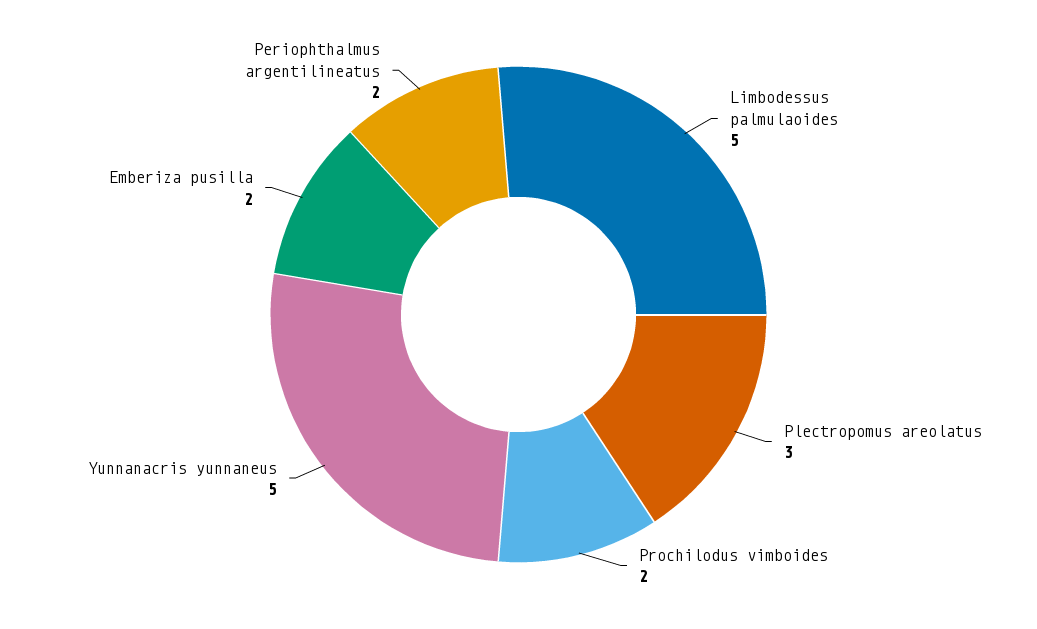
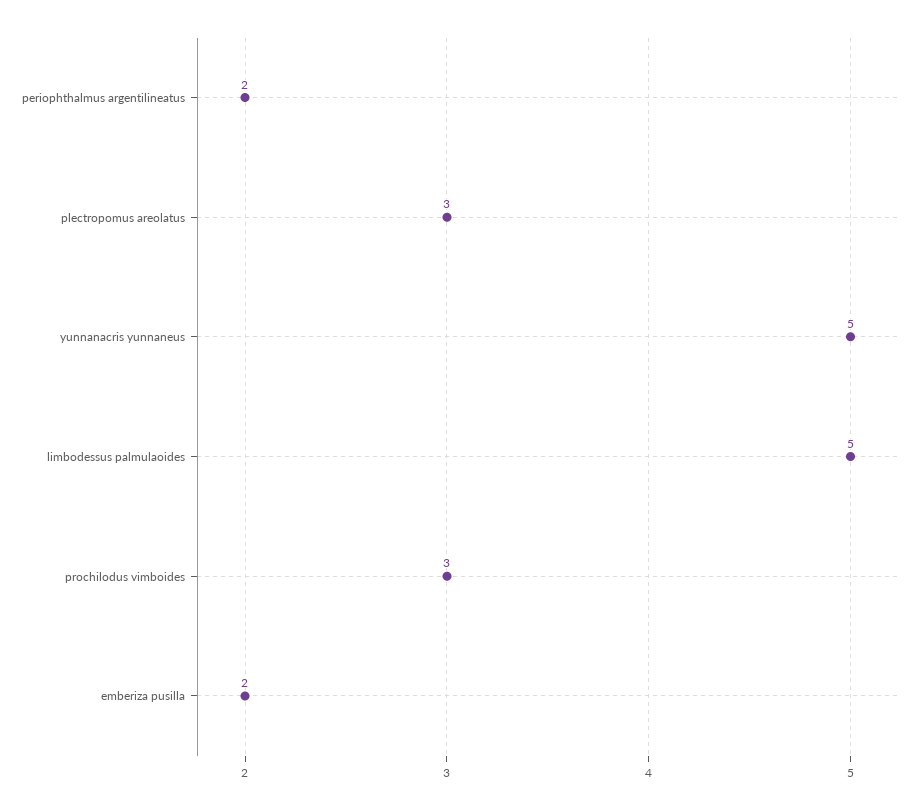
  {
    "Limbodessus palmulaoides": 5,
    "Plectropomus areolatus": 3,
-   "Prochilodus vimboides": 2,
+   "Prochilodus vimboides": 3,
    "Yunnanacris yunnaneus": 5,
    "Emberiza pusilla": 2,
    "Periophthalmus argentilineatus": 2
  }

